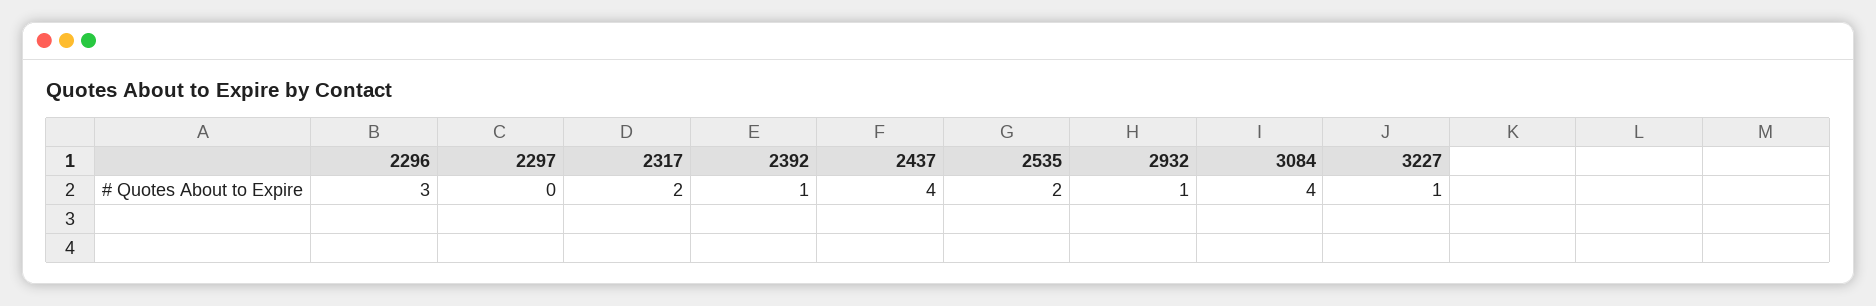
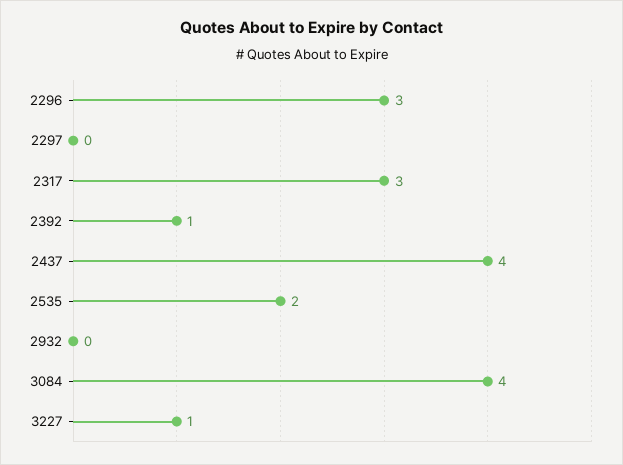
  {
    "2296": 3,
    "2297": 0,
-   "2317": 2,
+   "2317": 3,
    "2392": 1,
    "2437": 4,
    "2535": 2,
-   "2932": 1,
+   "2932": 0,
    "3084": 4,
    "3227": 1
  }

